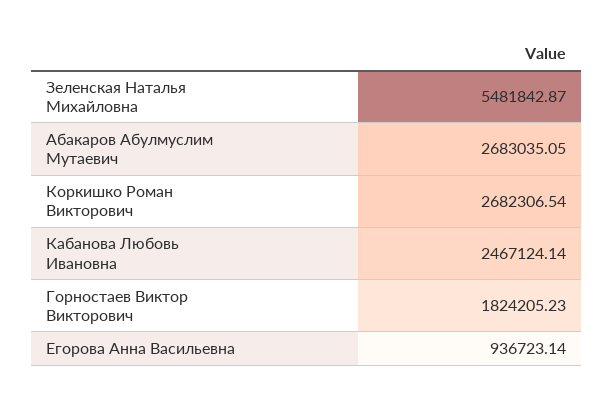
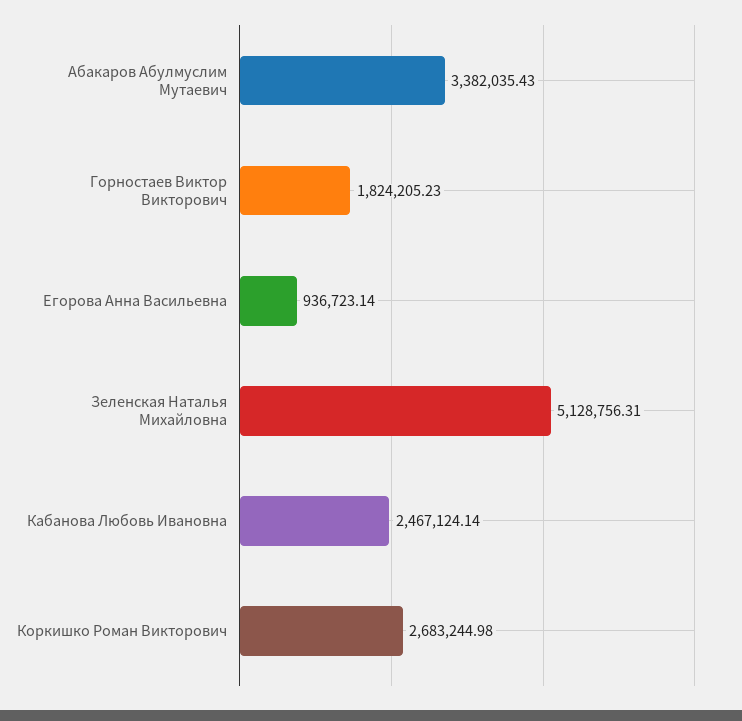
  {
-   "Зеленская Наталья Михайловна": 5481842.87,
+   "Зеленская Наталья Михайловна": 5128756.31,
-   "Абакаров Абулмуслим Мутаевич": 2683035.05,
+   "Абакаров Абулмуслим Мутаевич": 3382035.43,
-   "Коркишко Роман Викторович": 2682306.54,
+   "Коркишко Роман Викторович": 2683244.98,
    "Кабанова Любовь Ивановна": 2467124.14,
    "Горностаев Виктор Викторович": 1824205.23,
    "Егорова Анна Васильевна": 936723.14
  }

